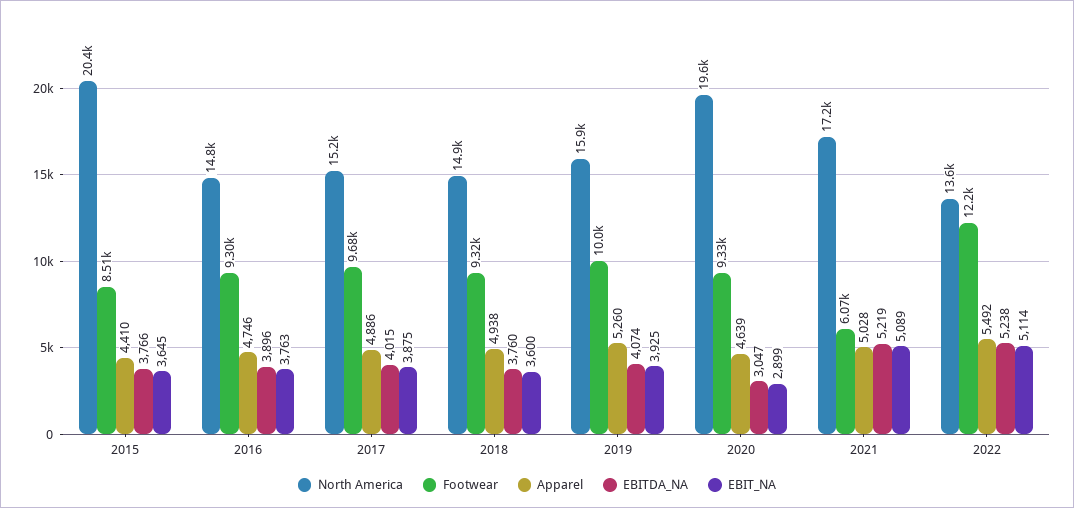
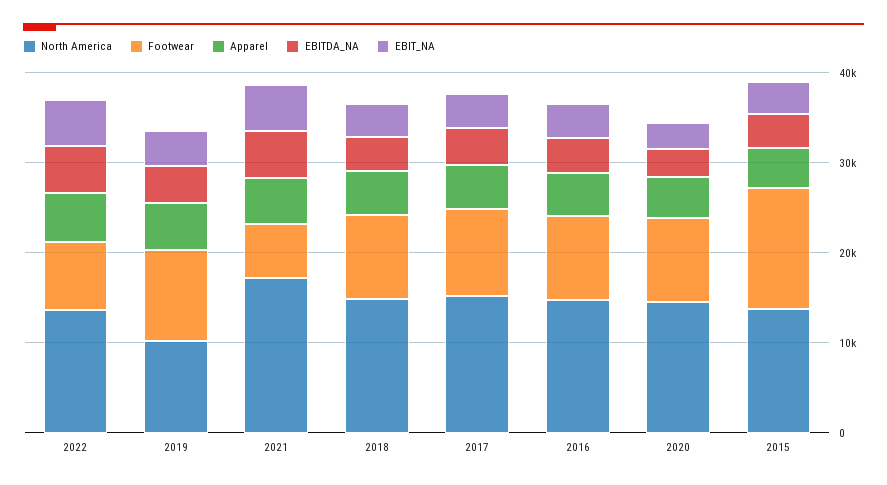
  {
    "North America": {
-     "2015": 20400,
+     "2015": 14000,
      "2016": 14800,
      "2017": 15200,
      "2018": 14900,
-     "2019": 15900,
+     "2019": 10000,
-     "2020": 19600,
+     "2020": 14000,
      "2021": 17200,
      "2022": 13600
    },
    "Footwear": {
-     "2015": 8510,
+     "2015": 14000,
      "2016": 9300,
      "2017": 9680,
      "2018": 9320,
      "2019": 10000,
      "2020": 9330,
      "2021": 6070,
-     "2022": 12200
+     "2022": 8000
    },
    "Apparel": {
      "2015": 4410,
      "2016": 4746,
      "2017": 4886,
      "2018": 4938,
      "2019": 5260,
      "2020": 4639,
      "2021": 5028,
      "2022": 5492
    },
    "EBITDA_NA": {
      "2015": 3766,
      "2016": 3896,
      "2017": 4015,
      "2018": 3760,
      "2019": 4074,
      "2020": 3047,
      "2021": 5219,
      "2022": 5238
    },
    "EBIT_NA": {
      "2015": 3645,
      "2016": 3763,
      "2017": 3875,
      "2018": 3600,
      "2019": 3925,
      "2020": 2899,
      "2021": 5089,
      "2022": 5114
    }
  }

